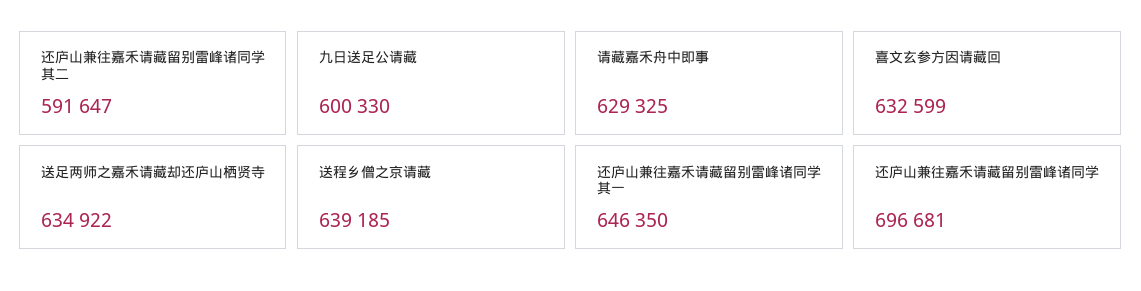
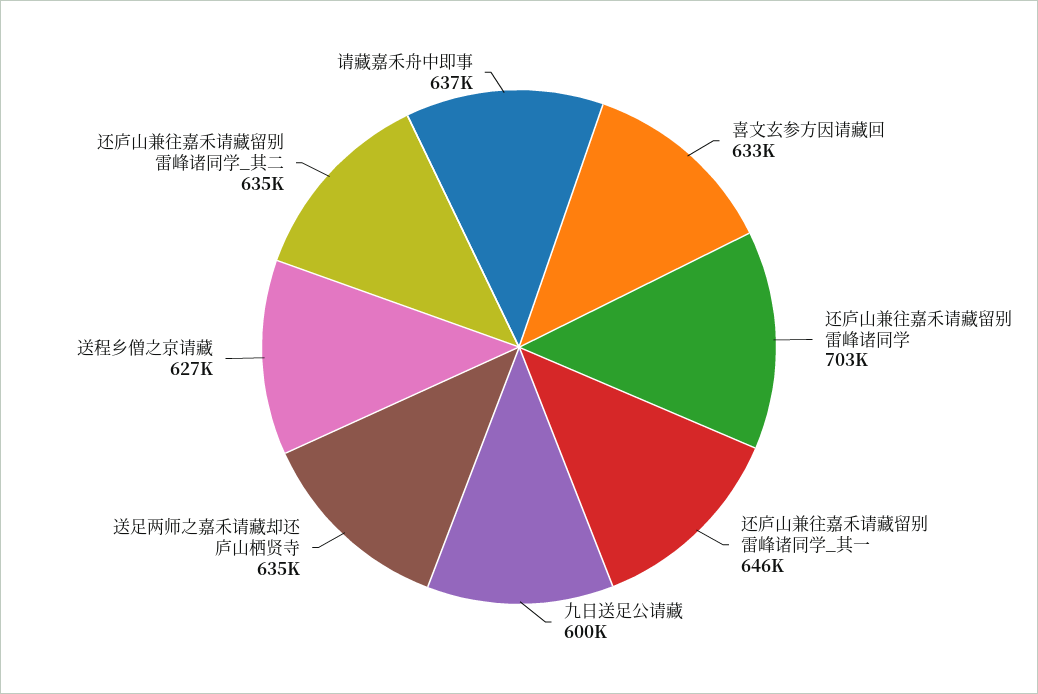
  {
-   "还庐山兼往嘉禾请藏留别雷峰诸同学 其二": 591647,
+   "还庐山兼往嘉禾请藏留别雷峰诸同学 其二": 635000,
    "九日送足公请藏": 600330,
-   "请藏嘉禾舟中即事": 629325,
+   "请藏嘉禾舟中即事": 637000,
    "喜文玄参方因请藏回": 632599,
    "送足两师之嘉禾请藏却还庐山栖贤寺": 634922,
-   "送程乡僧之京请藏": 639185,
+   "送程乡僧之京请藏": 627000,
    "还庐山兼往嘉禾请藏留别雷峰诸同学 其一": 646350,
-   "还庐山兼往嘉禾请藏留别雷峰诸同学": 696681
+   "还庐山兼往嘉禾请藏留别雷峰诸同学": 703000
  }

